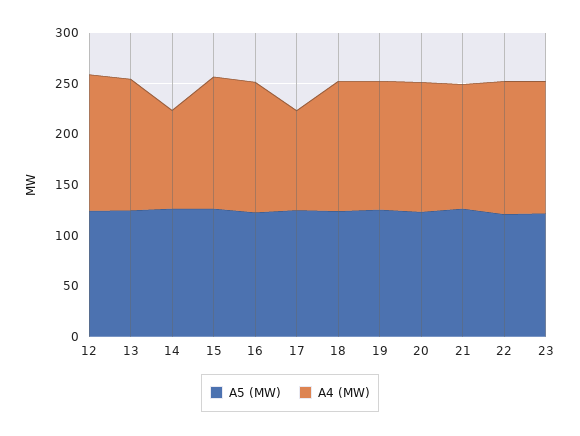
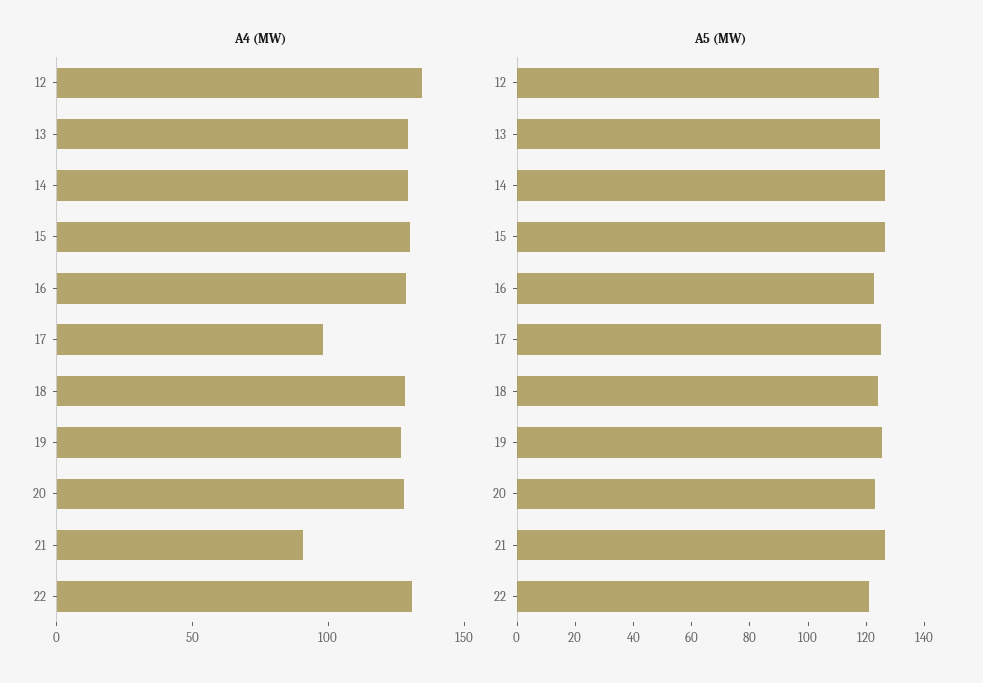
  {
    "A5 (MW)": {
      "12": 125,
      "13": 125,
      "14": 125,
      "15": 125,
      "16": 125,
      "17": 125,
      "18": 125,
      "19": 125,
      "20": 125,
      "21": 125,
-     "22": 120,
+     "22": 120
-     "23": 120
    },
    "A4 (MW)": {
      "12": 130,
      "13": 130,
-     "14": 100,
+     "14": 130,
      "15": 130,
      "16": 130,
      "17": 100,
      "18": 130,
      "19": 130,
      "20": 130,
-     "21": 120,
+     "21": 90,
-     "22": 130,
+     "22": 130
-     "23": 130
    }
  }

